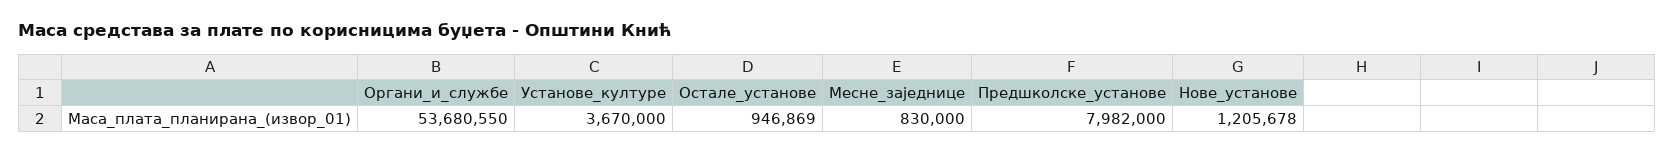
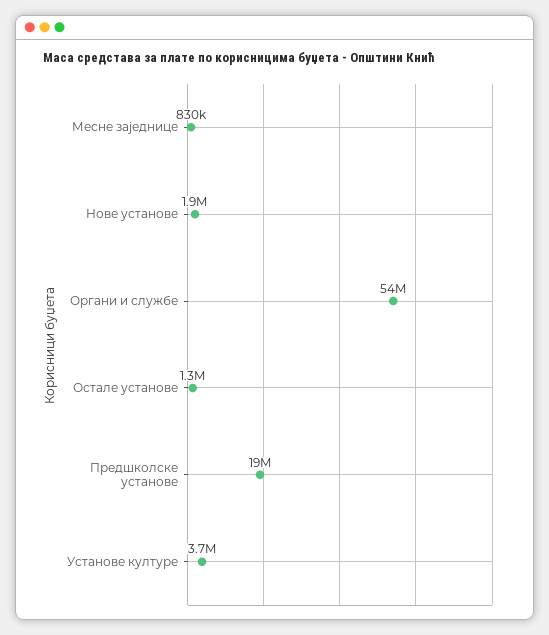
  {
    "Органи_и_службе": 53680550,
    "Установе_културе": 3670000,
-   "Остале_установе": 946869,
+   "Остале_установе": 1300000,
    "Месне_заједнице": 830000,
-   "Предшколске_установе": 7982000,
+   "Предшколске_установе": 19000000,
-   "Нове_установе": 1205678
+   "Нове_установе": 1900000
  }

